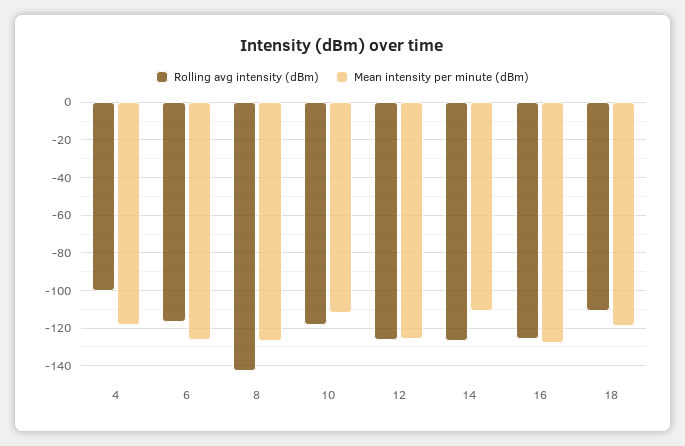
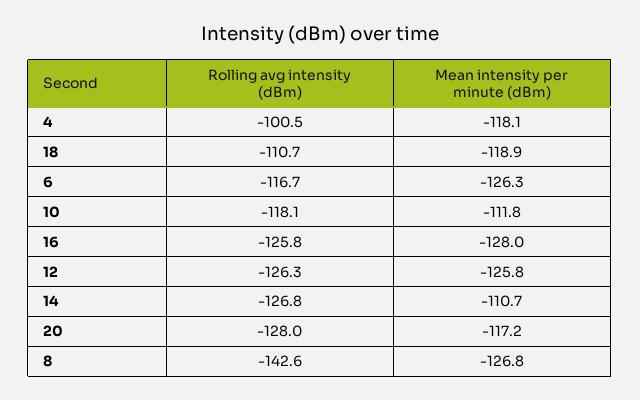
  {
    "Rolling avg intensity (dBm)": {
      "4": -100.5,
      "6": -116.7,
      "8": -142.6,
      "10": -118.1,
      "12": -126.3,
      "14": -126.8,
      "16": -125.8,
-     "18": -110.7
+     "18": -110.7,
+     "20": -128
    },
    "Mean intensity per minute (dBm)": {
      "4": -118.1,
      "6": -126.3,
      "8": -126.8,
      "10": -111.8,
      "12": -125.8,
      "14": -110.7,
      "16": -128,
-     "18": -118.9
+     "18": -118.9,
+     "20": -117.2
    }
  }

